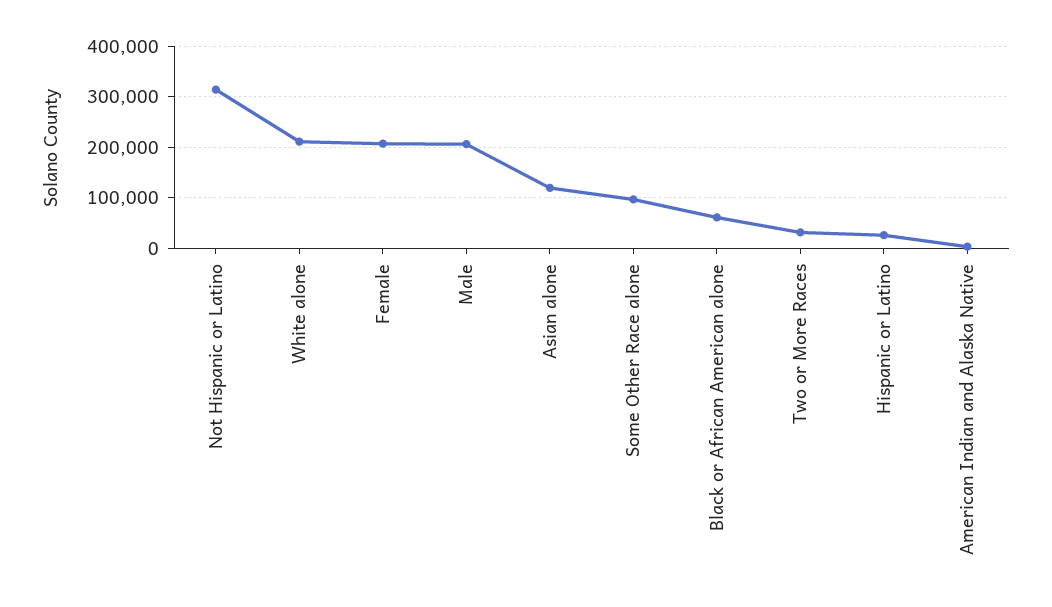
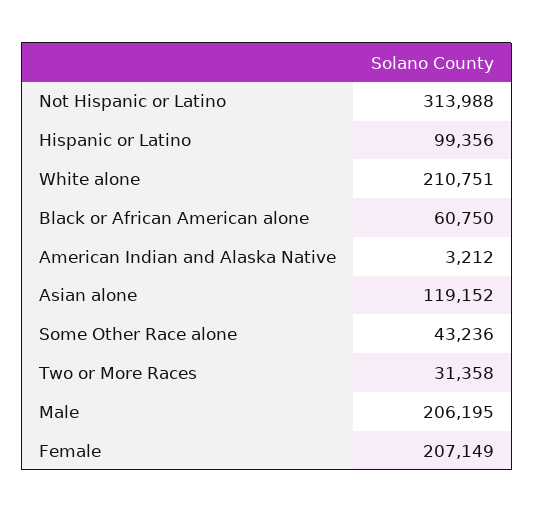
  {
    "Not Hispanic or Latino": 313988,
    "White alone": 210751,
    "Female": 207149,
    "Male": 206195,
    "Asian alone": 119152,
-   "Some Other Race alone": 100000,
+   "Some Other Race alone": 43236,
    "Black or African American alone": 60750,
    "Two or More Races": 31358,
-   "Hispanic or Latino": 20000,
+   "Hispanic or Latino": 99356,
    "American Indian and Alaska Native": 3212
  }

